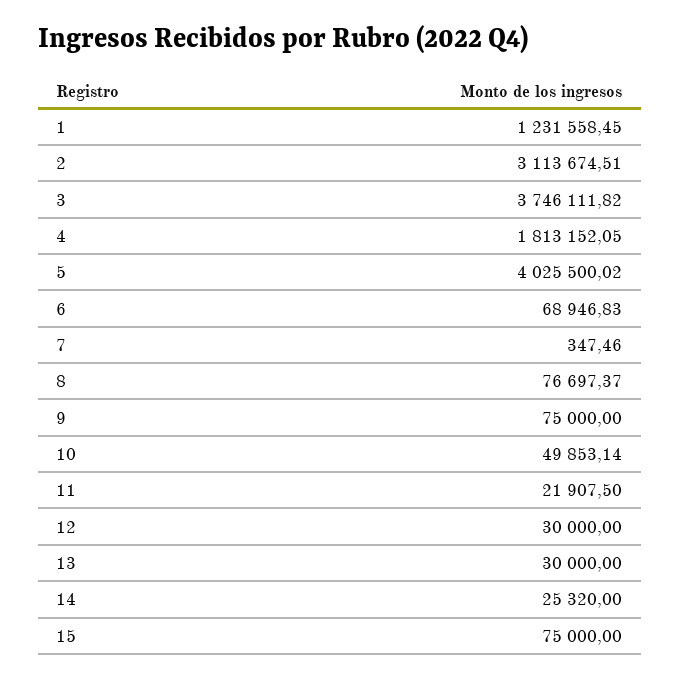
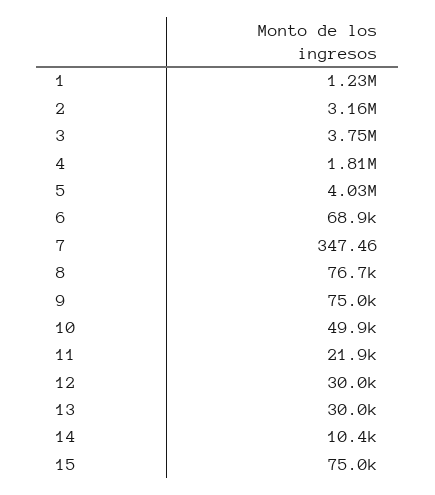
  {
    "1": 1231558.45,
-   "2": 3113674.51,
+   "2": 3160000,
    "3": 3746111.82,
    "4": 1813152.05,
    "5": 4025500.02,
    "6": 68946.83,
    "7": 347.46,
    "8": 76697.37,
    "9": 75000,
    "10": 49853.14,
    "11": 21907.5,
    "12": 30000,
    "13": 30000,
-   "14": 25320,
+   "14": 10400,
    "15": 75000
  }

